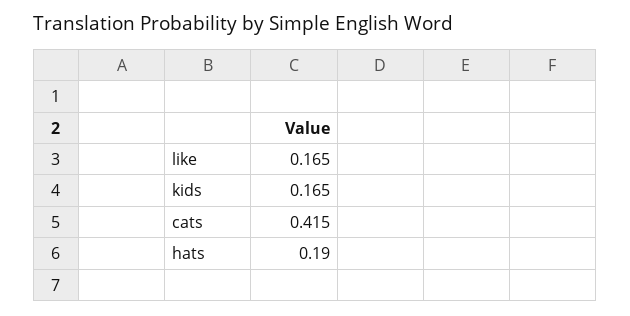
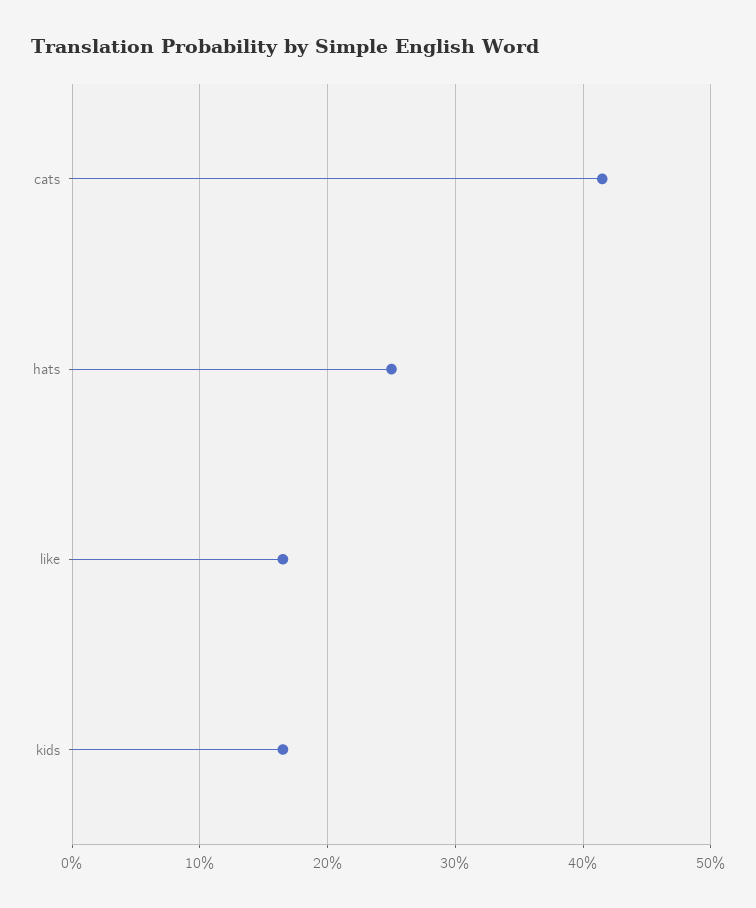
  {
    "like": 0.165,
    "kids": 0.165,
    "cats": 0.415,
-   "hats": 0.19
+   "hats": 0.25
  }

